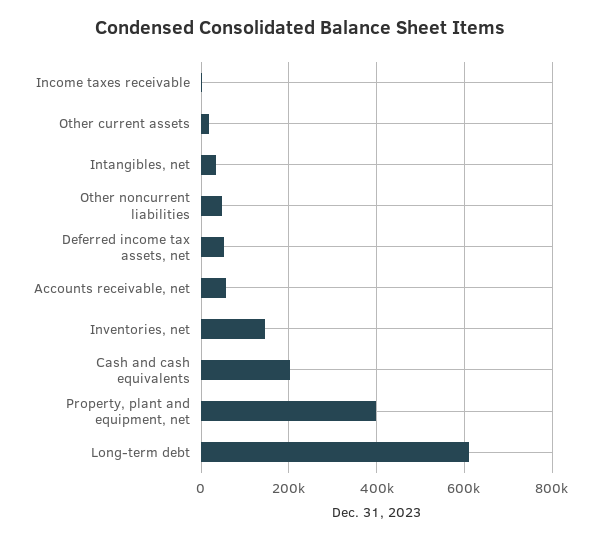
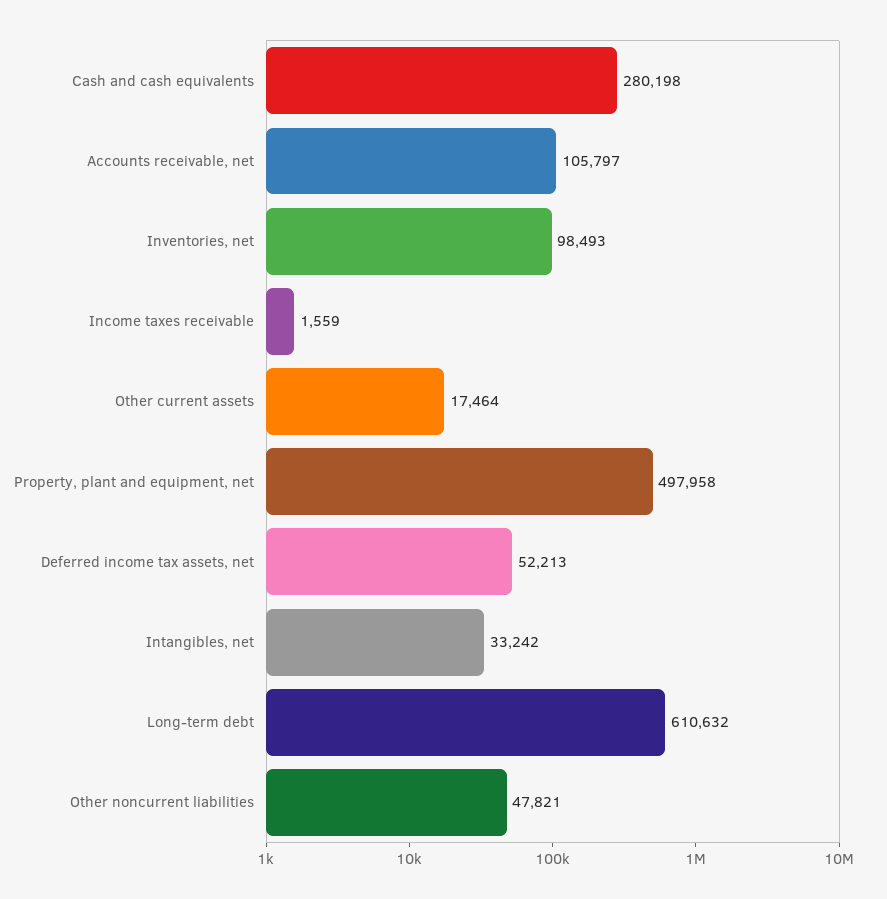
  {
    "Income taxes receivable": 1559,
    "Other current assets": 17464,
    "Intangibles, net": 33242,
    "Other noncurrent liabilities": 47821,
    "Deferred income tax assets, net": 52213,
-   "Accounts receivable, net": 60000,
+   "Accounts receivable, net": 105797,
-   "Inventories, net": 140000,
+   "Inventories, net": 98493,
-   "Cash and cash equivalents": 200000,
+   "Cash and cash equivalents": 280198,
-   "Property, plant and equipment, net": 400000,
+   "Property, plant and equipment, net": 497958,
    "Long-term debt": 610632
  }

